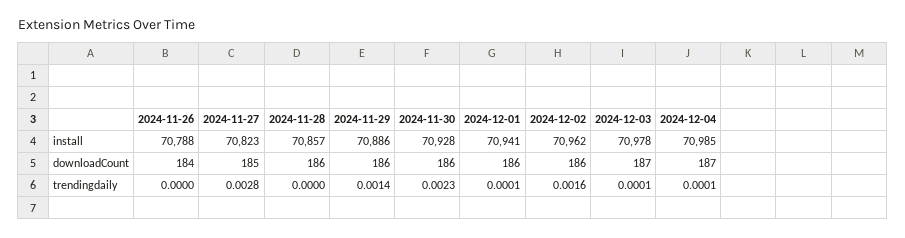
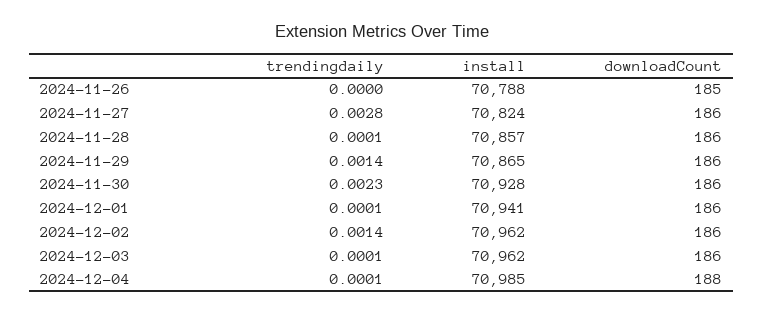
  {
    "2024-11-26": {
      "install": 70788,
-     "downloadCount": 184,
+     "downloadCount": 185,
      "trendingdaily": 0
    },
    "2024-11-27": {
-     "install": 70823,
+     "install": 70824,
-     "downloadCount": 185,
+     "downloadCount": 186,
      "trendingdaily": 0.0028
    },
    "2024-11-28": {
      "install": 70857,
      "downloadCount": 186,
-     "trendingdaily": 0
+     "trendingdaily": 0.0001
    },
    "2024-11-29": {
-     "install": 70886,
+     "install": 70865,
      "downloadCount": 186,
      "trendingdaily": 0.0014
    },
    "2024-11-30": {
      "install": 70928,
      "downloadCount": 186,
      "trendingdaily": 0.0023
    },
    "2024-12-01": {
      "install": 70941,
      "downloadCount": 186,
      "trendingdaily": 0.0001
    },
    "2024-12-02": {
      "install": 70962,
      "downloadCount": 186,
-     "trendingdaily": 0.0016
+     "trendingdaily": 0.0014
    },
    "2024-12-03": {
-     "install": 70978,
+     "install": 70962,
-     "downloadCount": 187,
+     "downloadCount": 186,
      "trendingdaily": 0.0001
    },
    "2024-12-04": {
      "install": 70985,
-     "downloadCount": 187,
+     "downloadCount": 188,
      "trendingdaily": 0.0001
    }
  }

